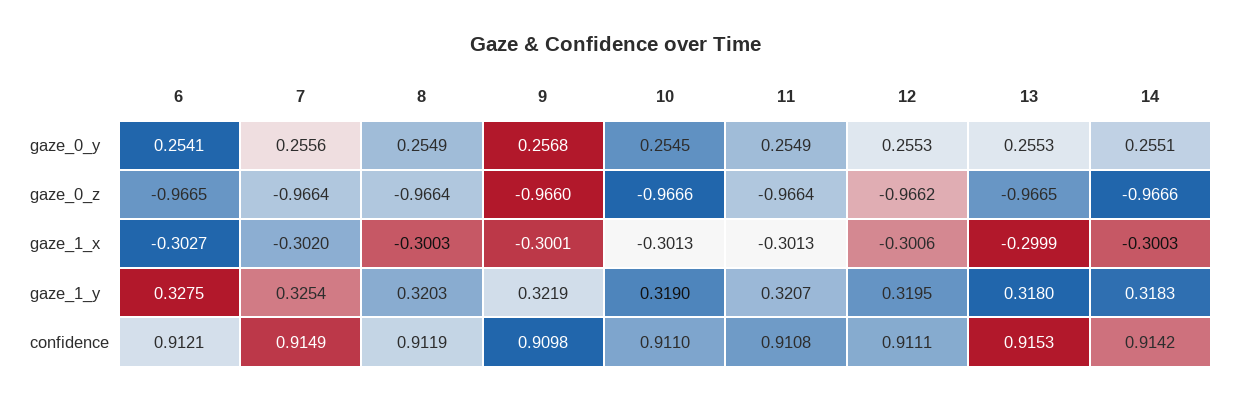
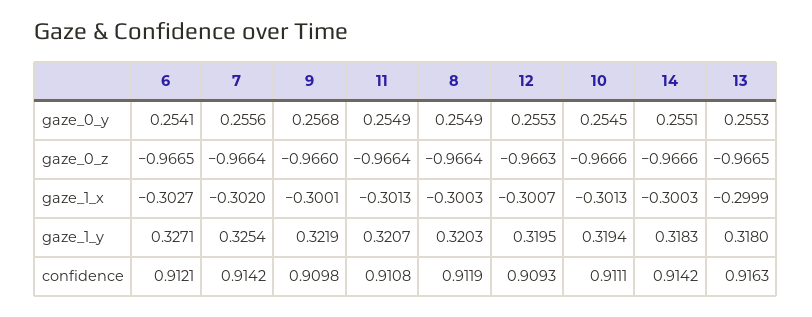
  {
    "6": {
      "gaze_0_y": 0.2541,
      "gaze_0_z": -0.9665,
      "gaze_1_x": -0.3027,
-     "gaze_1_y": 0.3275,
+     "gaze_1_y": 0.3271,
      "confidence": 0.9121
    },
    "7": {
      "gaze_0_y": 0.2556,
      "gaze_0_z": -0.9664,
      "gaze_1_x": -0.302,
      "gaze_1_y": 0.3254,
-     "confidence": 0.9149
+     "confidence": 0.9142
    },
    "8": {
      "gaze_0_y": 0.2549,
      "gaze_0_z": -0.9664,
      "gaze_1_x": -0.3003,
      "gaze_1_y": 0.3203,
      "confidence": 0.9119
    },
    "9": {
      "gaze_0_y": 0.2568,
      "gaze_0_z": -0.966,
      "gaze_1_x": -0.3001,
      "gaze_1_y": 0.3219,
      "confidence": 0.9098
    },
    "10": {
      "gaze_0_y": 0.2545,
      "gaze_0_z": -0.9666,
      "gaze_1_x": -0.3013,
-     "gaze_1_y": 0.319,
+     "gaze_1_y": 0.3194,
-     "confidence": 0.911
+     "confidence": 0.9111
    },
    "11": {
      "gaze_0_y": 0.2549,
      "gaze_0_z": -0.9664,
      "gaze_1_x": -0.3013,
      "gaze_1_y": 0.3207,
      "confidence": 0.9108
    },
    "12": {
      "gaze_0_y": 0.2553,
-     "gaze_0_z": -0.9662,
+     "gaze_0_z": -0.9663,
-     "gaze_1_x": -0.3006,
+     "gaze_1_x": -0.3007,
      "gaze_1_y": 0.3195,
-     "confidence": 0.9111
+     "confidence": 0.9093
    },
    "13": {
      "gaze_0_y": 0.2553,
      "gaze_0_z": -0.9665,
      "gaze_1_x": -0.2999,
      "gaze_1_y": 0.318,
-     "confidence": 0.9153
+     "confidence": 0.9163
    },
    "14": {
      "gaze_0_y": 0.2551,
      "gaze_0_z": -0.9666,
      "gaze_1_x": -0.3003,
      "gaze_1_y": 0.3183,
      "confidence": 0.9142
    }
  }

